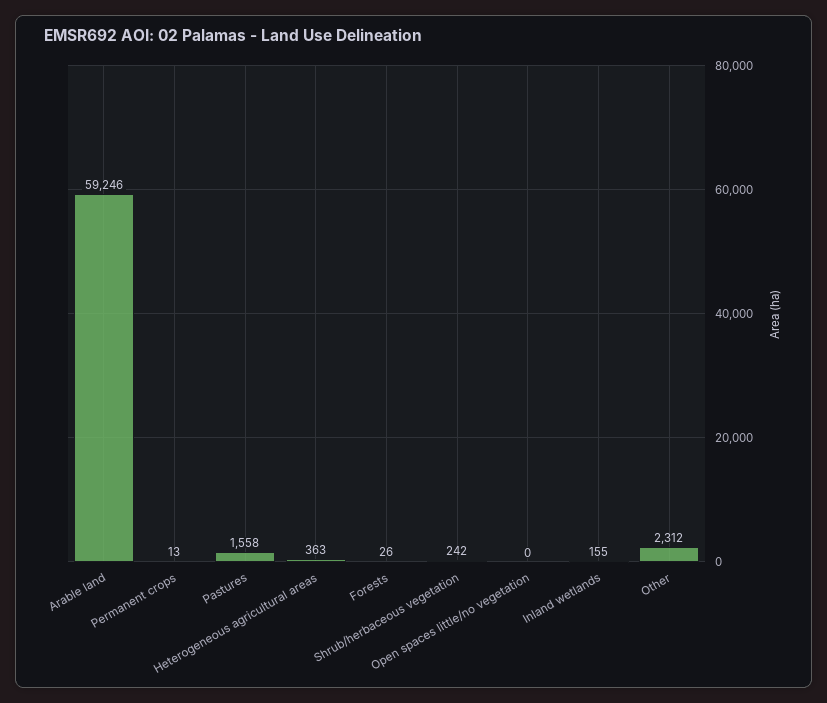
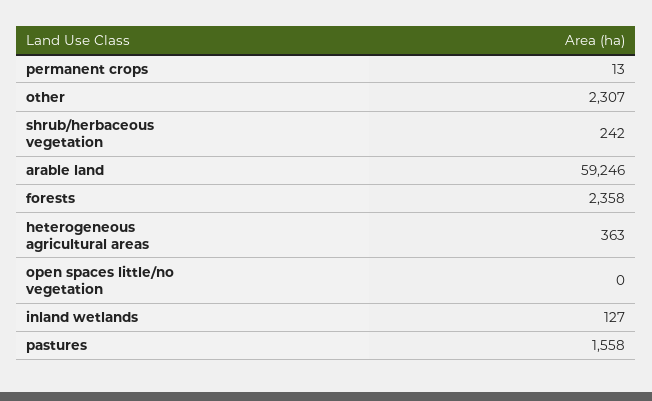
  {
    "Arable land": 59246,
    "Permanent crops": 13,
    "Pastures": 1558,
    "Heterogeneous agricultural areas": 363,
-   "Forests": 26,
+   "Forests": 2358,
    "Shrub/herbaceous vegetation": 242,
    "Open spaces little/no vegetation": 0,
-   "Inland wetlands": 155,
+   "Inland wetlands": 127,
-   "Other": 2312
+   "Other": 2307
  }

